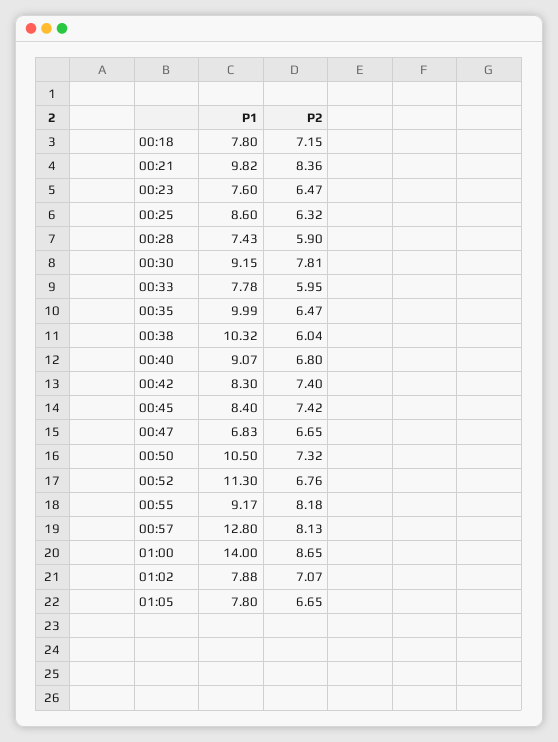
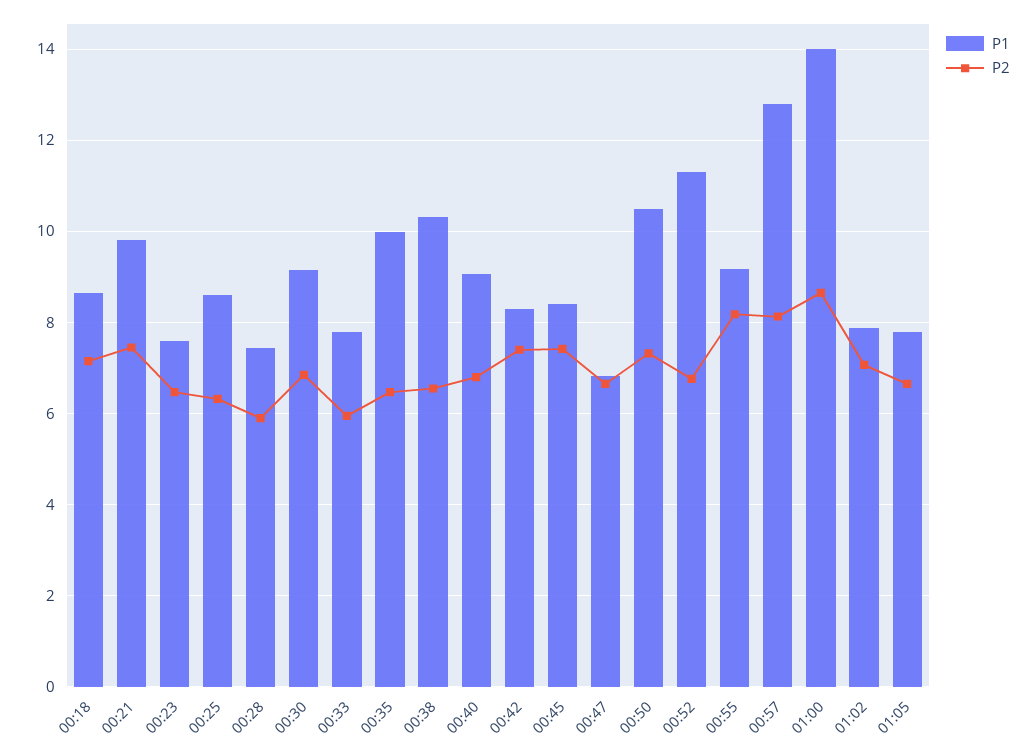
  {
    "P1": {
-     "00:18": 7.8,
+     "00:18": 8.6,
      "00:21": 9.82,
      "00:23": 7.6,
      "00:25": 8.6,
      "00:28": 7.43,
      "00:30": 9.15,
      "00:33": 7.78,
      "00:35": 9.99,
      "00:38": 10.32,
      "00:40": 9.07,
      "00:42": 8.3,
      "00:45": 8.4,
      "00:47": 6.83,
      "00:50": 10.5,
      "00:52": 11.3,
      "00:55": 9.17,
      "00:57": 12.8,
      "01:00": 14,
      "01:02": 7.88,
      "01:05": 7.8
    },
    "P2": {
      "00:18": 7.15,
-     "00:21": 8.36,
+     "00:21": 7.4,
      "00:23": 6.47,
      "00:25": 6.32,
      "00:28": 5.9,
-     "00:30": 7.81,
+     "00:30": 6.8,
      "00:33": 5.95,
      "00:35": 6.47,
-     "00:38": 6.04,
+     "00:38": 6.6,
      "00:40": 6.8,
      "00:42": 7.4,
      "00:45": 7.42,
      "00:47": 6.65,
      "00:50": 7.32,
      "00:52": 6.76,
      "00:55": 8.18,
      "00:57": 8.13,
      "01:00": 8.65,
      "01:02": 7.07,
      "01:05": 6.65
    }
  }

